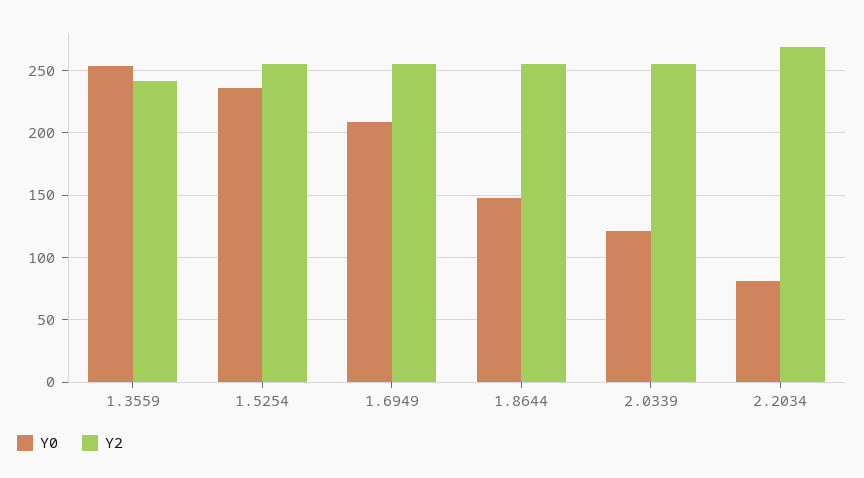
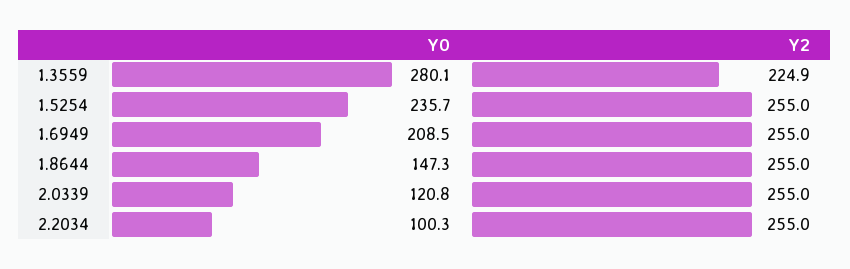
  {
    "Y0": {
-     "1.3559": 255,
+     "1.3559": 280.1,
      "1.5254": 235.7,
      "1.6949": 208.5,
      "1.8644": 147.3,
      "2.0339": 120.8,
-     "2.2034": 80
+     "2.2034": 100.3
    },
    "Y2": {
-     "1.3559": 240,
+     "1.3559": 224.9,
      "1.5254": 255,
      "1.6949": 255,
      "1.8644": 255,
      "2.0339": 255,
-     "2.2034": 270
+     "2.2034": 255
    }
  }

